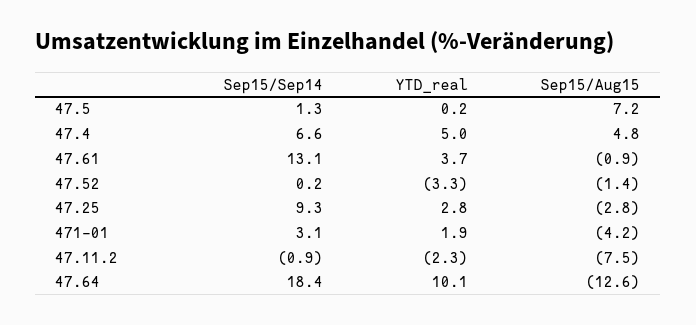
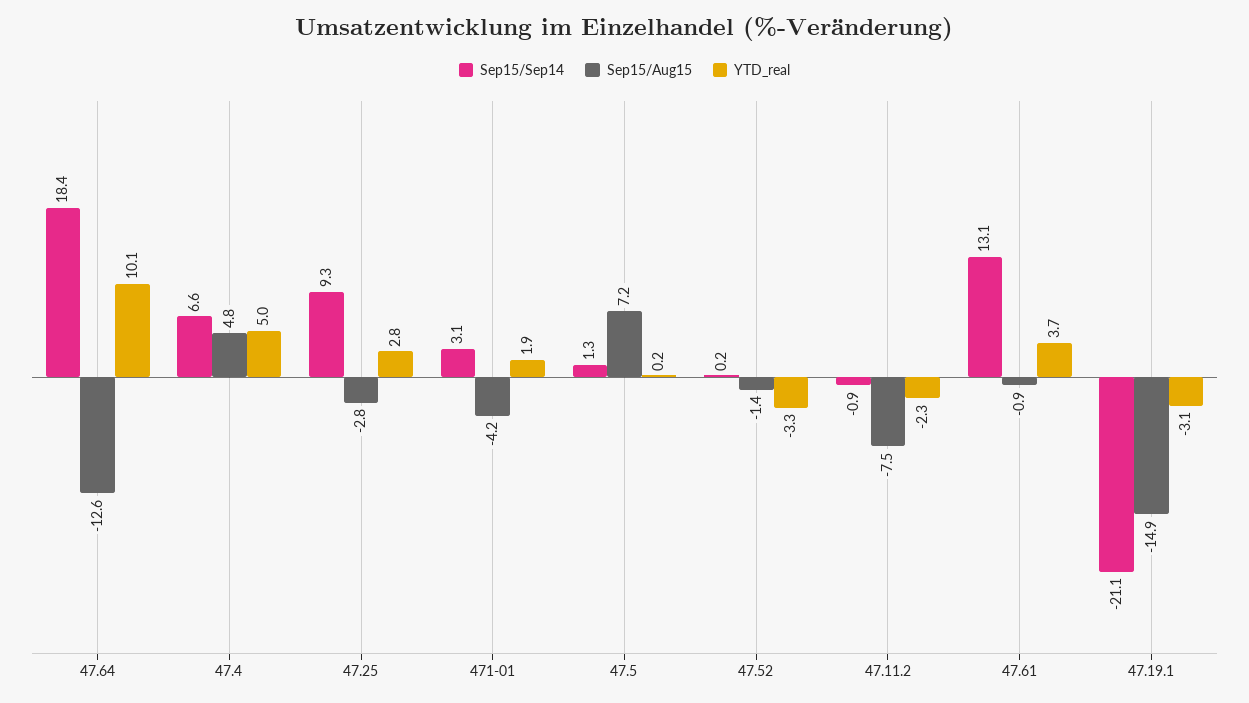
  {
    "Sep15/Sep14": {
      "47.5": 1.3,
      "47.4": 6.6,
      "47.61": 13.1,
      "47.52": 0.2,
      "47.25": 9.3,
      "471-01": 3.1,
      "47.11.2": -0.9,
-     "47.64": 18.4
+     "47.64": 18.4,
+     "47.19.1": -21.1
    },
    "YTD_real": {
      "47.5": 0.2,
      "47.4": 5,
      "47.61": 3.7,
      "47.52": -3.3,
      "47.25": 2.8,
      "471-01": 1.9,
      "47.11.2": -2.3,
-     "47.64": 10.1
+     "47.64": 10.1,
+     "47.19.1": -3.1
    },
    "Sep15/Aug15": {
      "47.5": 7.2,
      "47.4": 4.8,
      "47.61": -0.9,
      "47.52": -1.4,
      "47.25": -2.8,
      "471-01": -4.2,
      "47.11.2": -7.5,
-     "47.64": -12.6
+     "47.64": -12.6,
+     "47.19.1": -14.9
    }
  }

